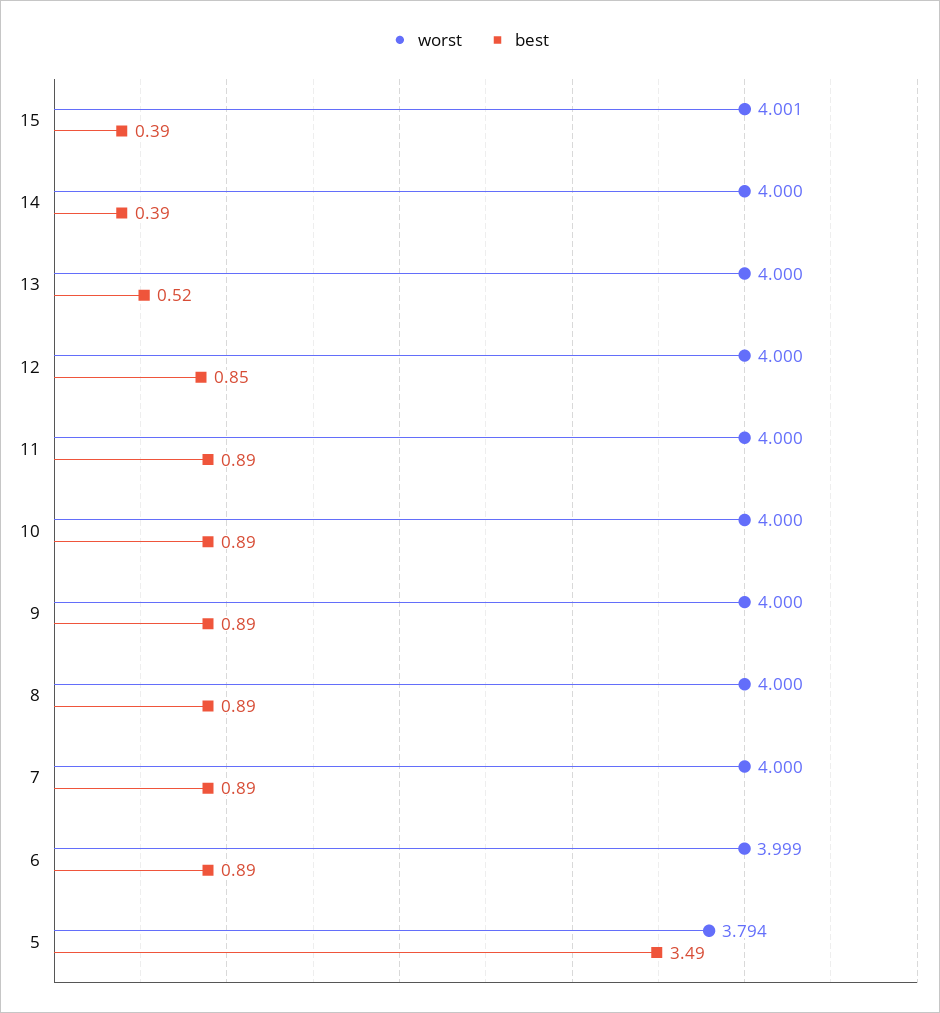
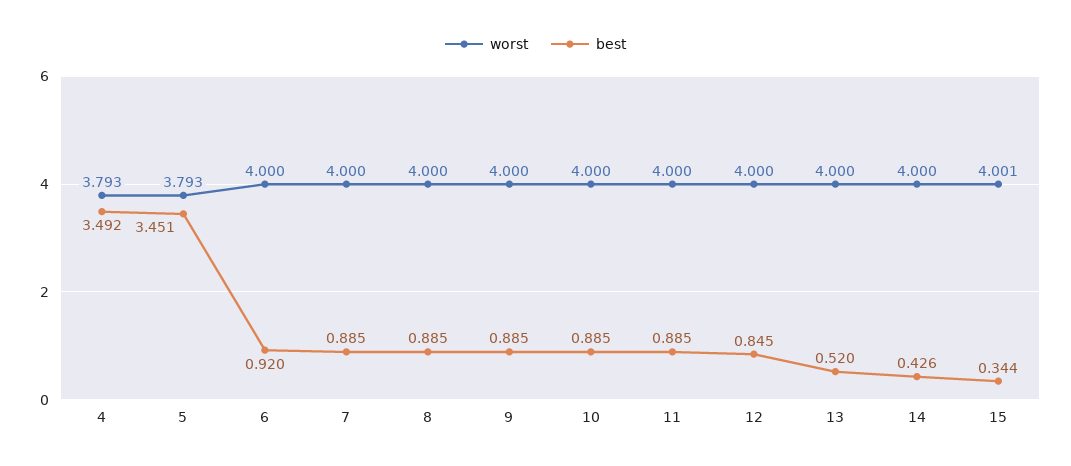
  {
    "worst": {
      "15": 4.001,
      "14": 4,
      "13": 4,
      "12": 4,
      "11": 4,
      "10": 4,
      "9": 4,
      "8": 4,
      "7": 4,
-     "6": 3.999,
+     "6": 4,
-     "5": 3.794
+     "5": 3.793,
+     "4": 3.793
    },
    "best": {
-     "15": 0.39,
+     "15": 0.344,
-     "14": 0.39,
+     "14": 0.426,
      "13": 0.52,
      "12": 0.845,
      "11": 0.885,
      "10": 0.885,
      "9": 0.885,
      "8": 0.885,
      "7": 0.885,
-     "6": 0.89,
+     "6": 0.92,
-     "5": 3.49
+     "5": 3.451,
+     "4": 3.492
    }
  }

